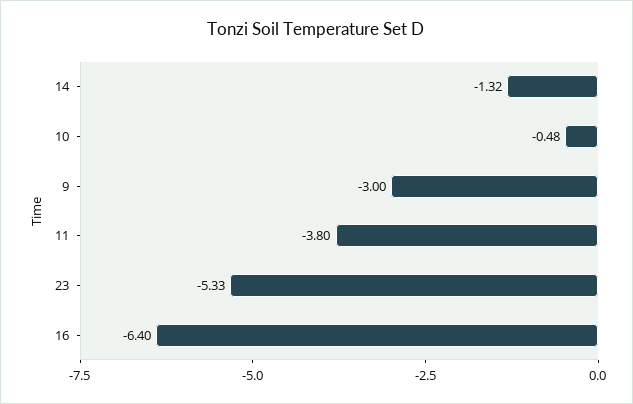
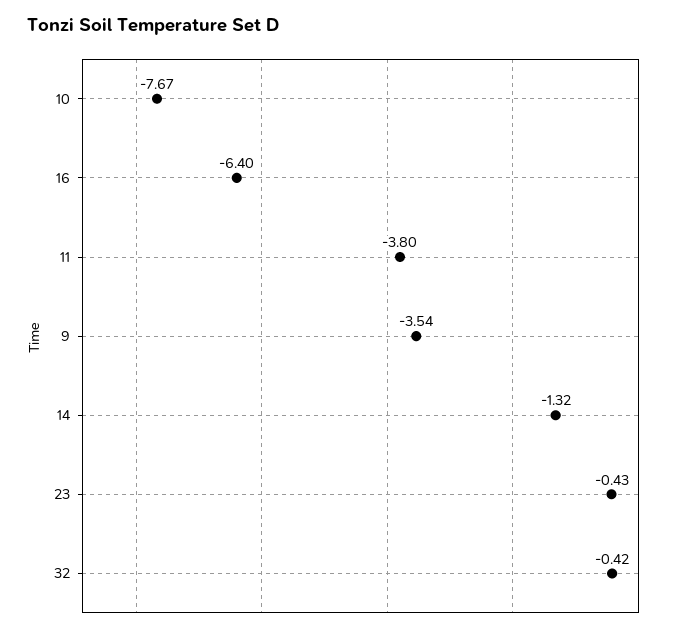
  {
    "14": -1.32,
-   "10": -0.48,
+   "10": -7.67,
-   "9": -3,
+   "9": -3.54,
    "11": -3.8,
-   "23": -5.33,
+   "23": -0.43,
-   "16": -6.4
+   "16": -6.4,
+   "32": -0.42
  }

